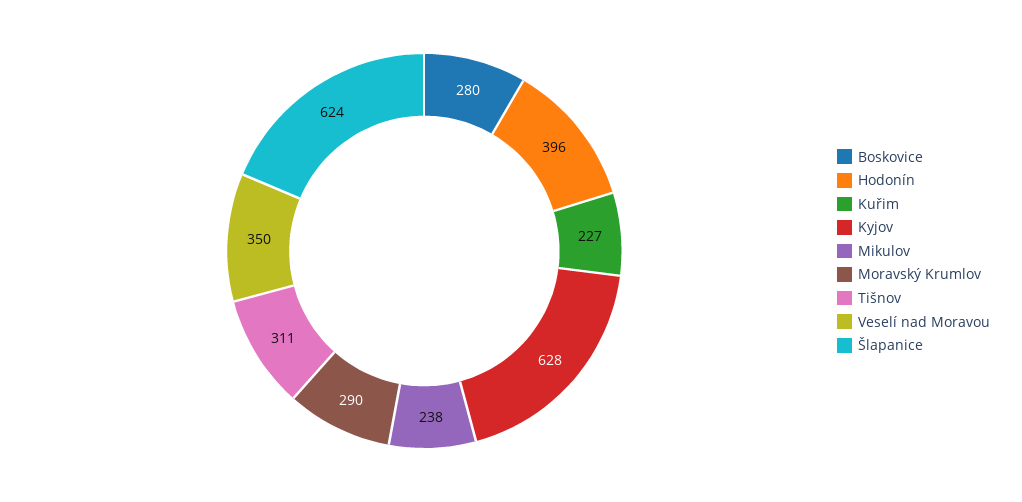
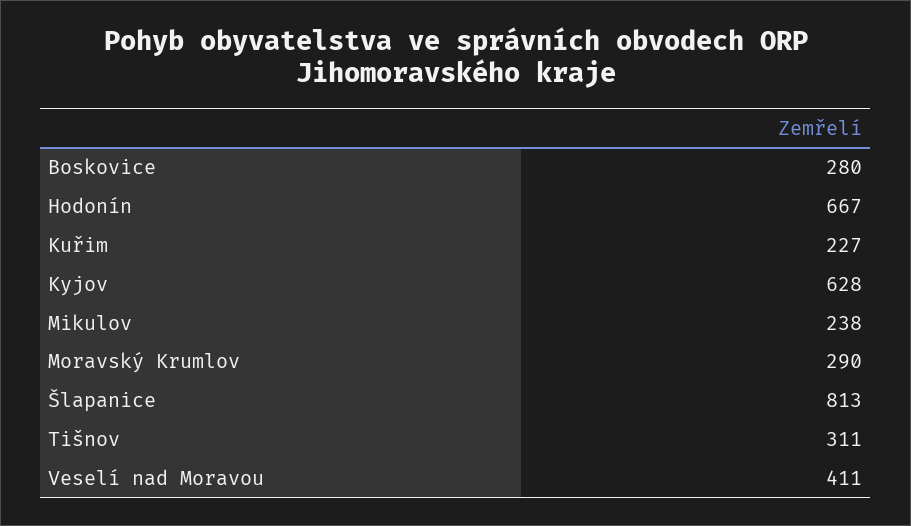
  {
    "Boskovice": 280,
-   "Hodonín": 396,
+   "Hodonín": 667,
    "Kuřim": 227,
    "Kyjov": 628,
    "Mikulov": 238,
    "Moravský Krumlov": 290,
    "Tišnov": 311,
-   "Veselí nad Moravou": 350,
+   "Veselí nad Moravou": 411,
-   "Šlapanice": 624
+   "Šlapanice": 813
  }

